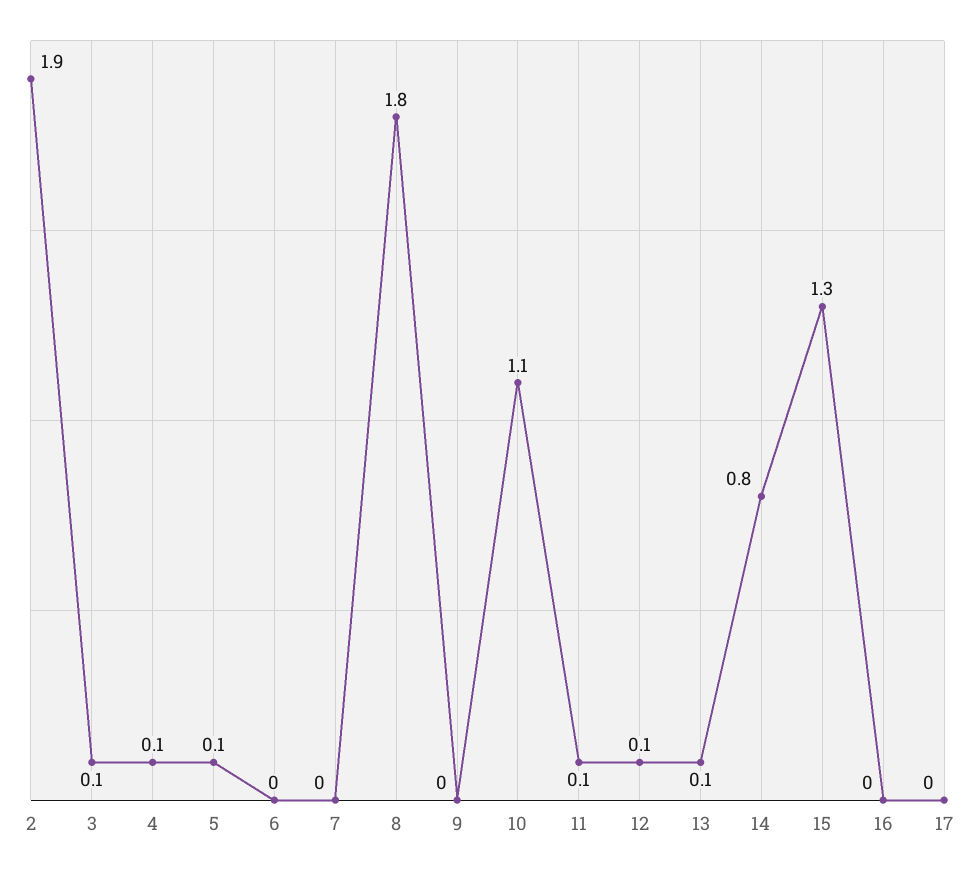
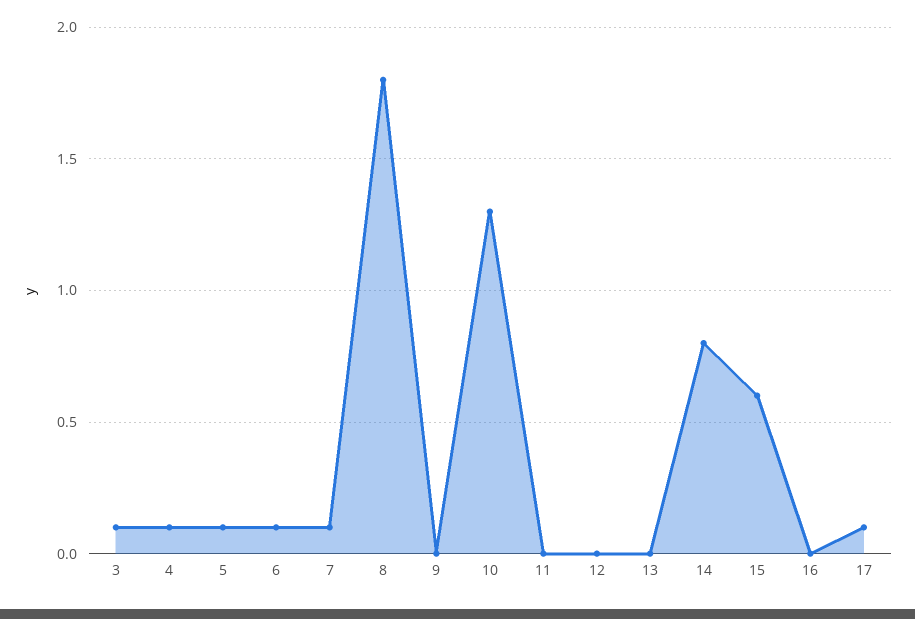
  {
-   "2": 1.9,
    "3": 0.1,
    "4": 0.1,
    "5": 0.1,
-   "6": 0,
+   "6": 0.1,
-   "7": 0,
+   "7": 0.1,
    "8": 1.8,
    "9": 0,
-   "10": 1.1,
+   "10": 1.3,
-   "11": 0.1,
+   "11": 0,
-   "12": 0.1,
+   "12": 0,
-   "13": 0.1,
+   "13": 0,
    "14": 0.8,
-   "15": 1.3,
+   "15": 0.6,
    "16": 0,
-   "17": 0
+   "17": 0.1
  }

